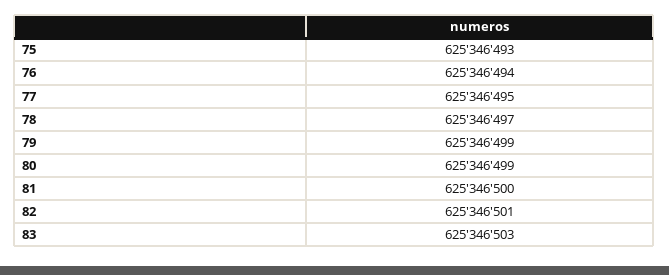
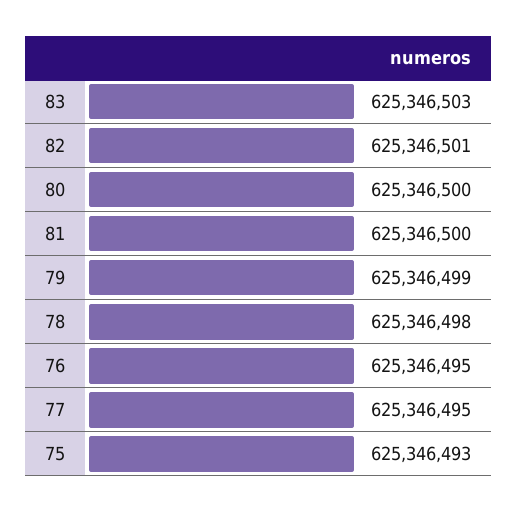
  {
    "75": 625346493,
-   "76": 625346494,
+   "76": 625346495,
    "77": 625346495,
-   "78": 625346497,
+   "78": 625346498,
    "79": 625346499,
-   "80": 625346499,
+   "80": 625346500,
    "81": 625346500,
    "82": 625346501,
    "83": 625346503
  }

